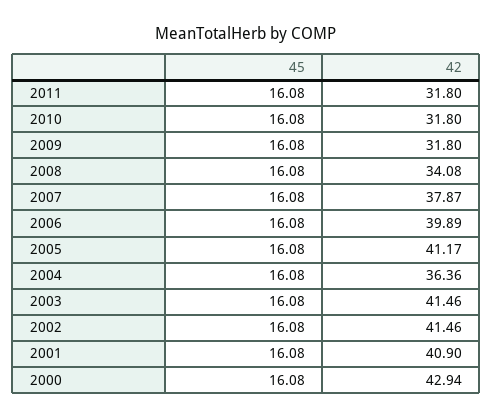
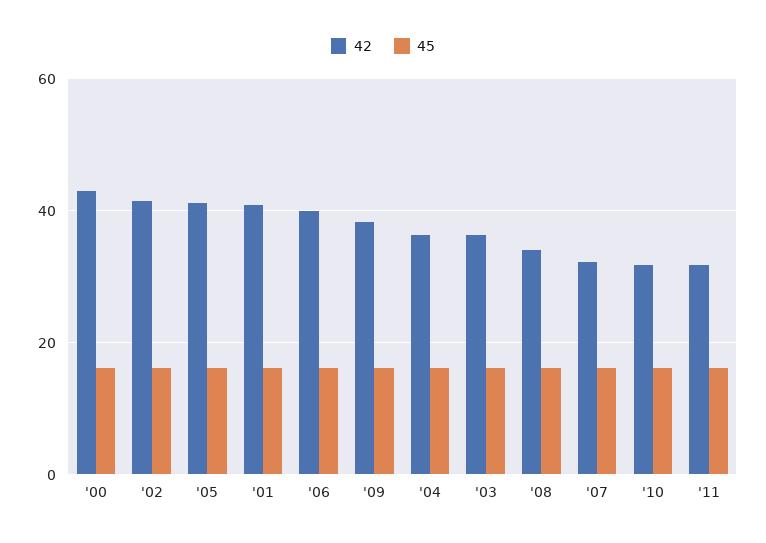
  {
    "45": {
      "2011": 16.08,
      "2010": 16.08,
      "2009": 16.08,
      "2008": 16.08,
      "2007": 16.08,
      "2006": 16.08,
      "2005": 16.08,
      "2004": 16.08,
      "2003": 16.08,
      "2002": 16.08,
      "2001": 16.08,
      "2000": 16.08
    },
    "42": {
      "2011": 31.8,
      "2010": 31.8,
-     "2009": 31.8,
+     "2009": 38,
      "2008": 34.08,
-     "2007": 37.87,
+     "2007": 32,
      "2006": 39.89,
      "2005": 41.17,
      "2004": 36.36,
-     "2003": 41.46,
+     "2003": 36,
      "2002": 41.46,
      "2001": 40.9,
      "2000": 42.94
    }
  }

